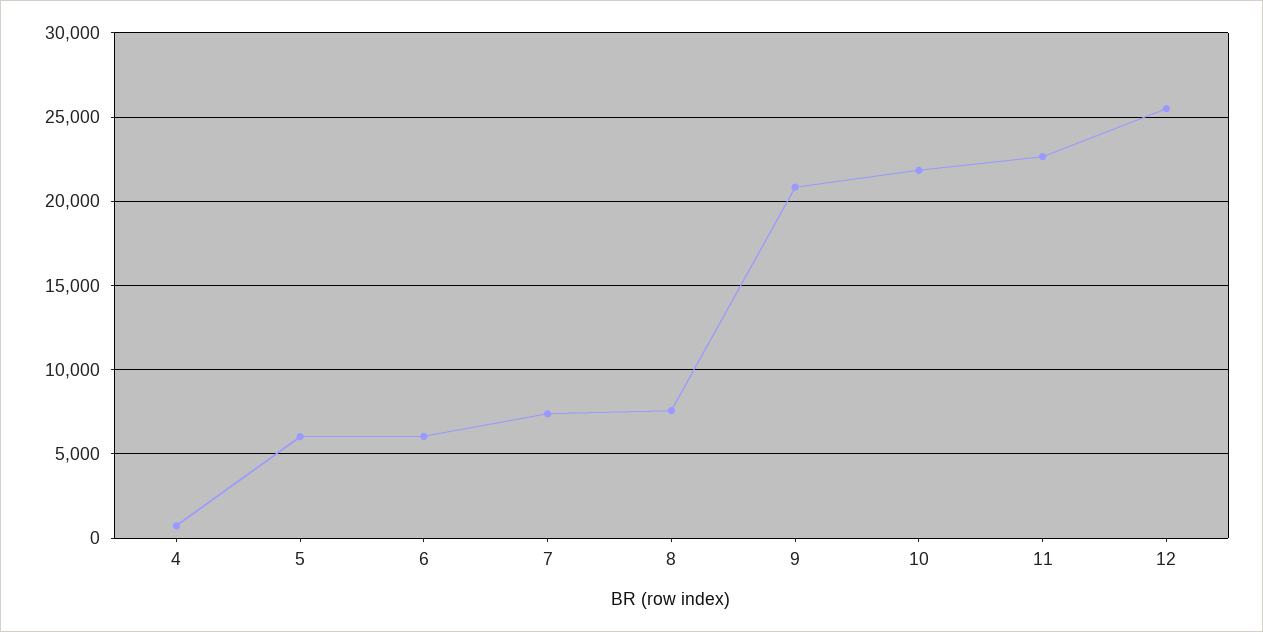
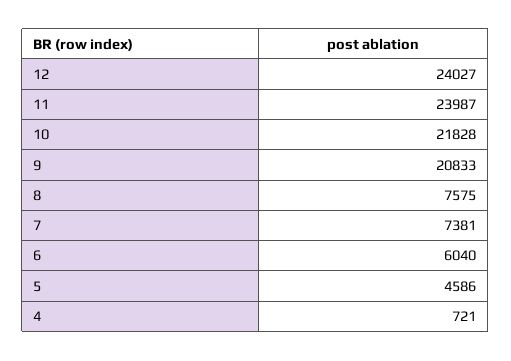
  {
    "4": 721,
-   "5": 6000,
+   "5": 4586,
    "6": 6040,
    "7": 7381,
    "8": 7575,
    "9": 20833,
    "10": 21828,
-   "11": 22500,
+   "11": 23987,
-   "12": 25500
+   "12": 24027
  }

